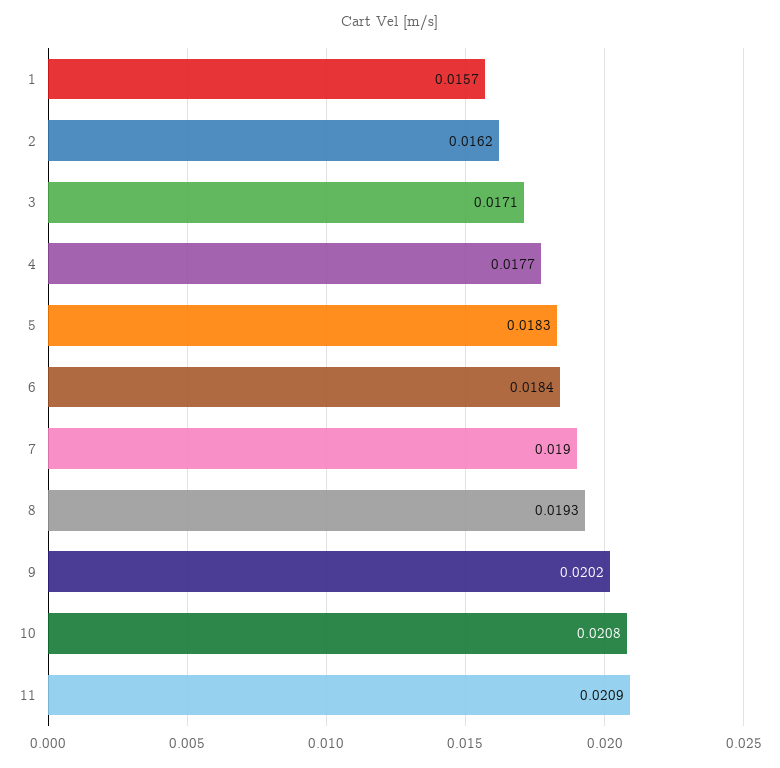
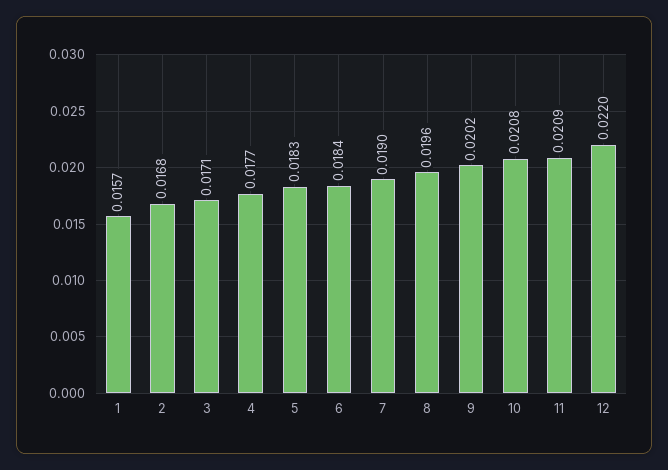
  {
    "1": 0.0157,
-   "2": 0.0162,
+   "2": 0.0168,
    "3": 0.0171,
    "4": 0.0177,
    "5": 0.0183,
    "6": 0.0184,
    "7": 0.019,
-   "8": 0.0193,
+   "8": 0.0196,
    "9": 0.0202,
    "10": 0.0208,
-   "11": 0.0209
+   "11": 0.0209,
+   "12": 0.022
  }

